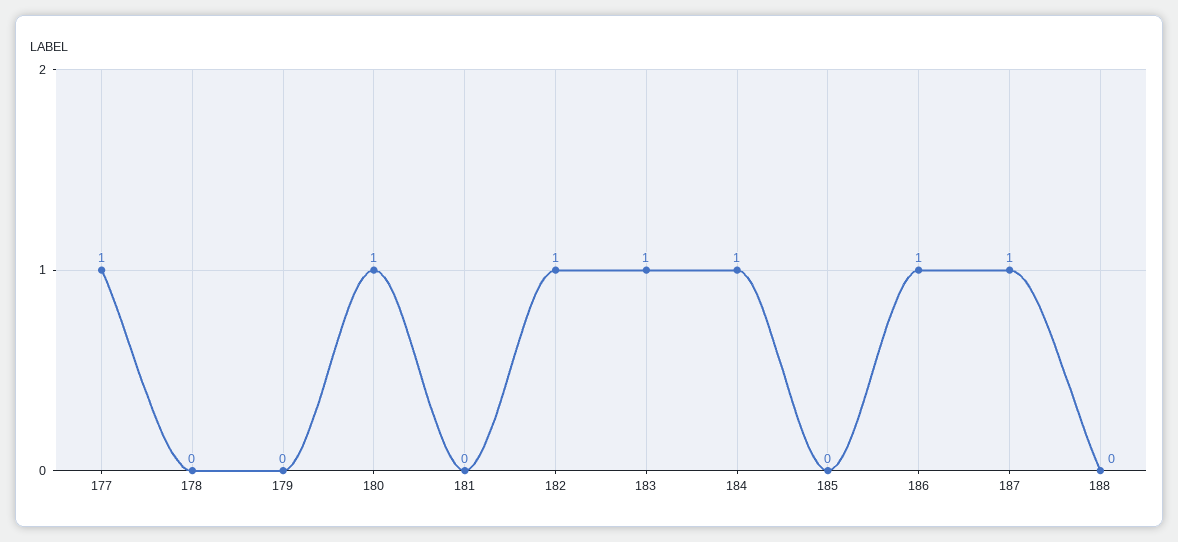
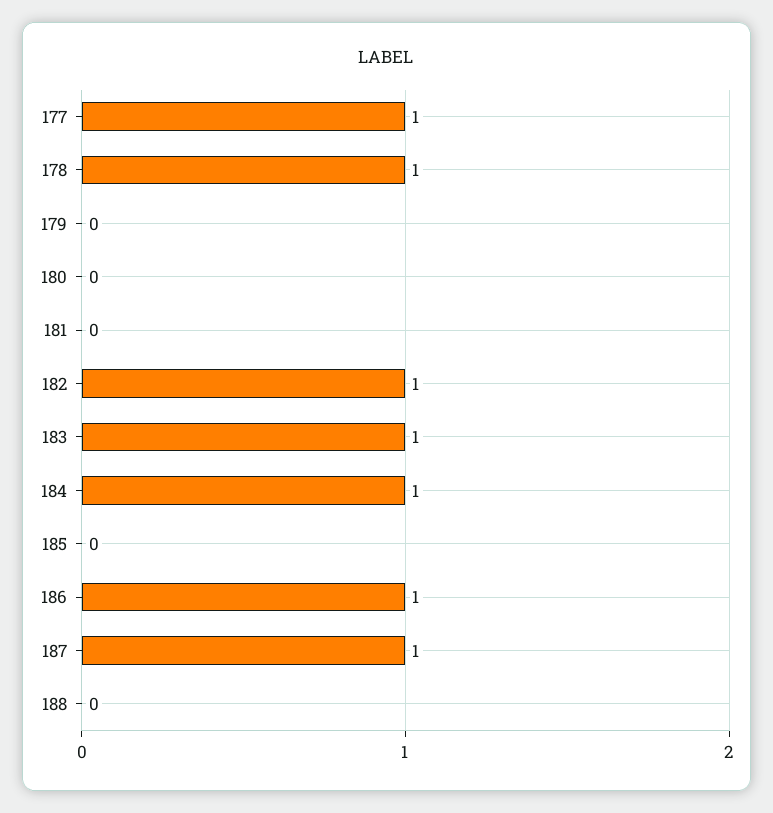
  {
    "177": 1,
-   "178": 0,
+   "178": 1,
    "179": 0,
-   "180": 1,
+   "180": 0,
    "181": 0,
    "182": 1,
    "183": 1,
    "184": 1,
    "185": 0,
    "186": 1,
    "187": 1,
    "188": 0
  }

